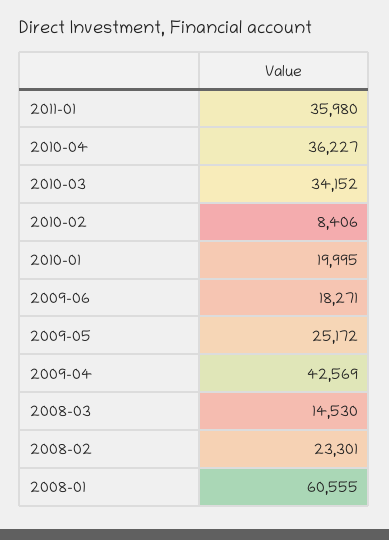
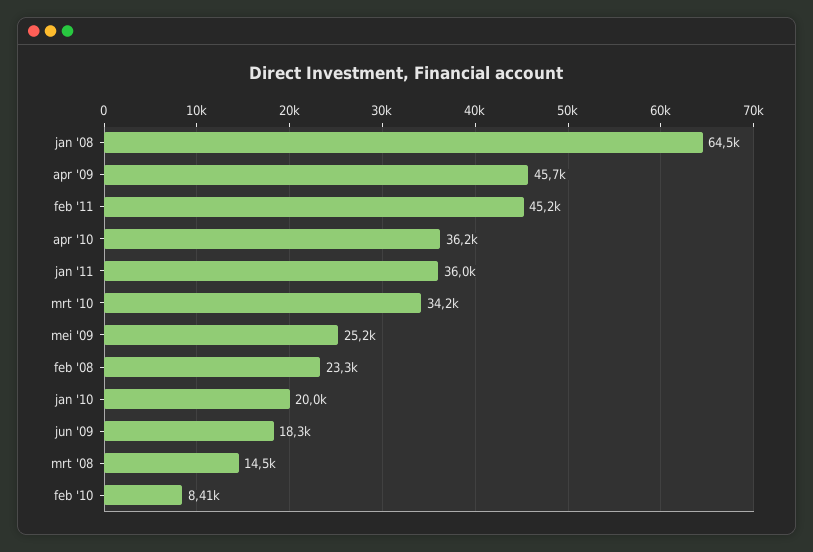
  {
    "2011-01": 35980,
    "2010-04": 36227,
    "2010-03": 34152,
    "2010-02": 8406,
    "2010-01": 19995,
    "2009-06": 18271,
    "2009-05": 25172,
-   "2009-04": 42569,
+   "2009-04": 45700,
    "2008-03": 14530,
    "2008-02": 23301,
-   "2008-01": 60555
+   "2008-01": 64500,
+   "feb '11": 45200
  }

